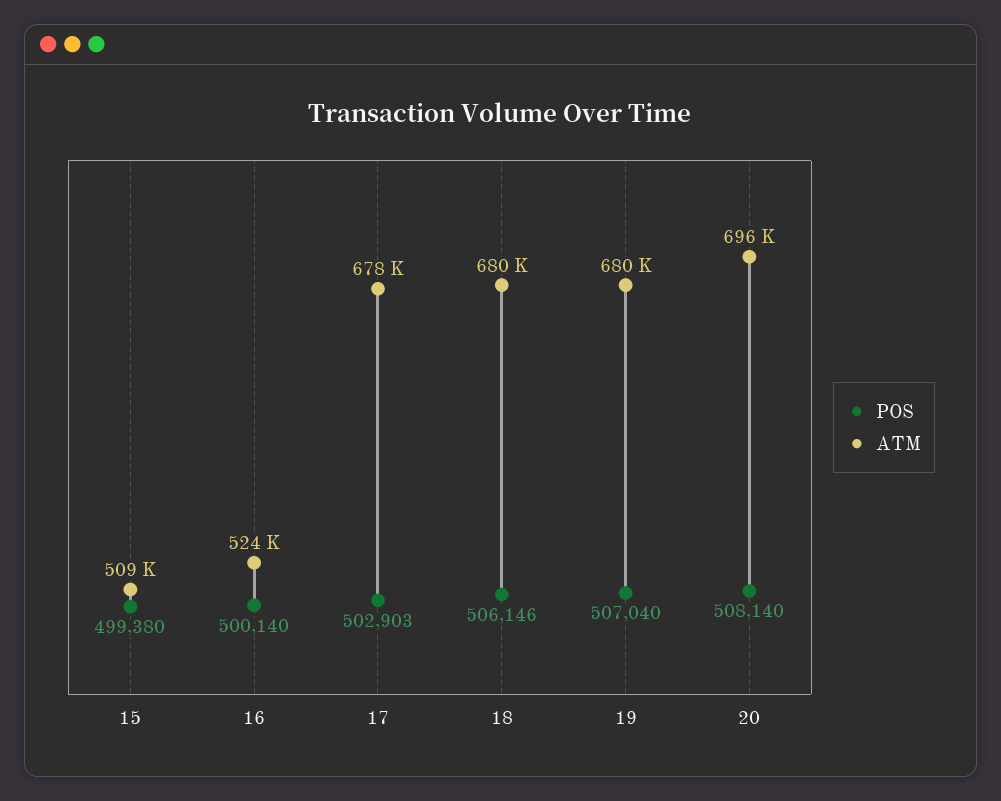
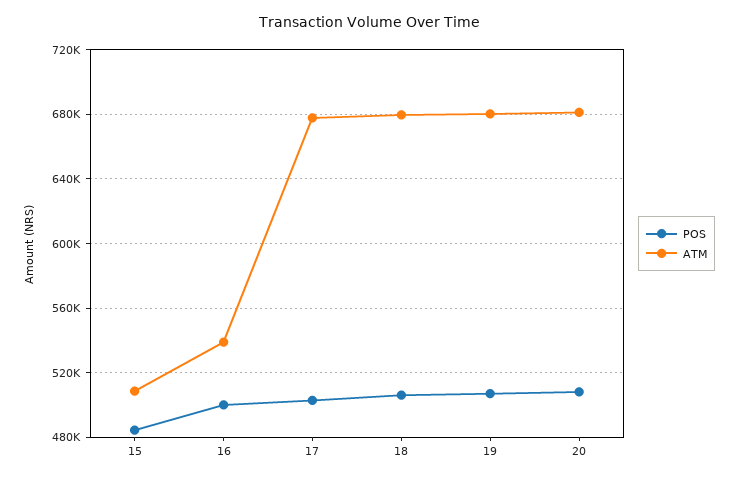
  {
    "POS": {
-     "15": 499380,
+     "15": 485000,
      "16": 500140,
      "17": 502903,
      "18": 506146,
      "19": 507040,
      "20": 508140
    },
    "ATM": {
      "15": 509000,
-     "16": 524000,
+     "16": 540000,
      "17": 678000,
      "18": 680000,
      "19": 680000,
-     "20": 696000
+     "20": 680000
    }
  }

